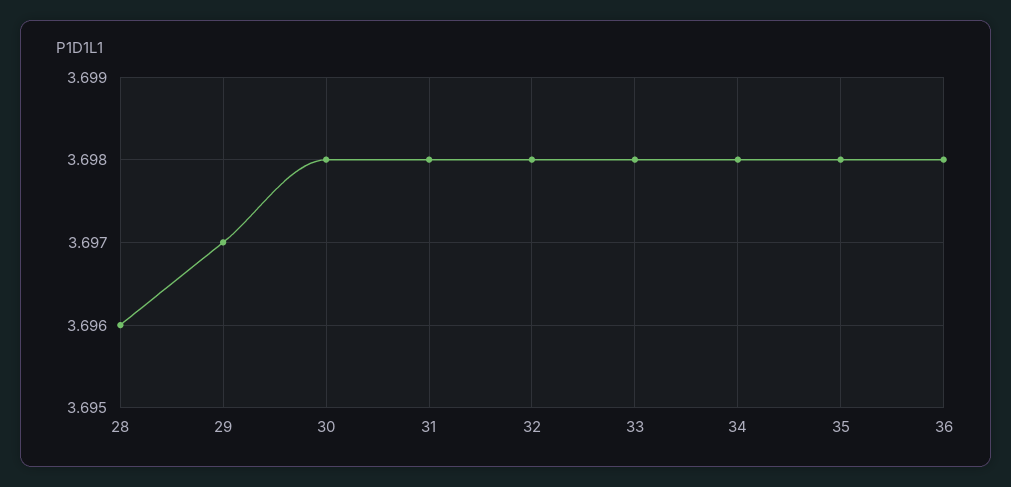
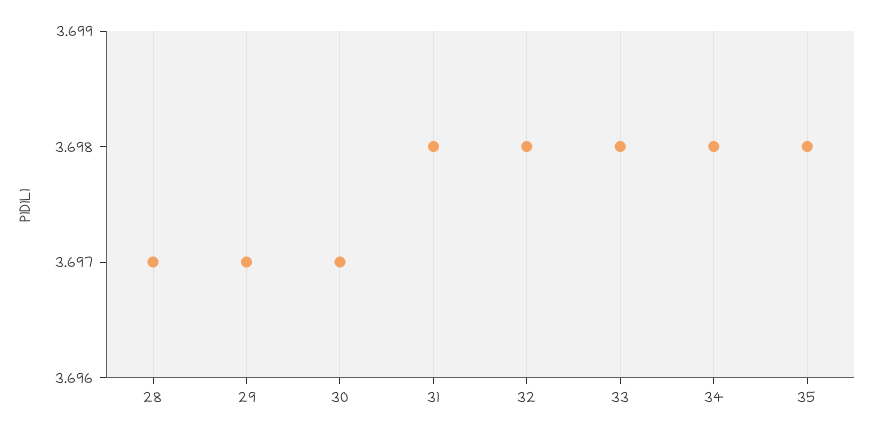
  {
-   "28": 3.696,
+   "28": 3.697,
    "29": 3.697,
-   "30": 3.698,
+   "30": 3.697,
    "31": 3.698,
    "32": 3.698,
    "33": 3.698,
    "34": 3.698,
-   "35": 3.698,
+   "35": 3.698
-   "36": 3.698
  }

